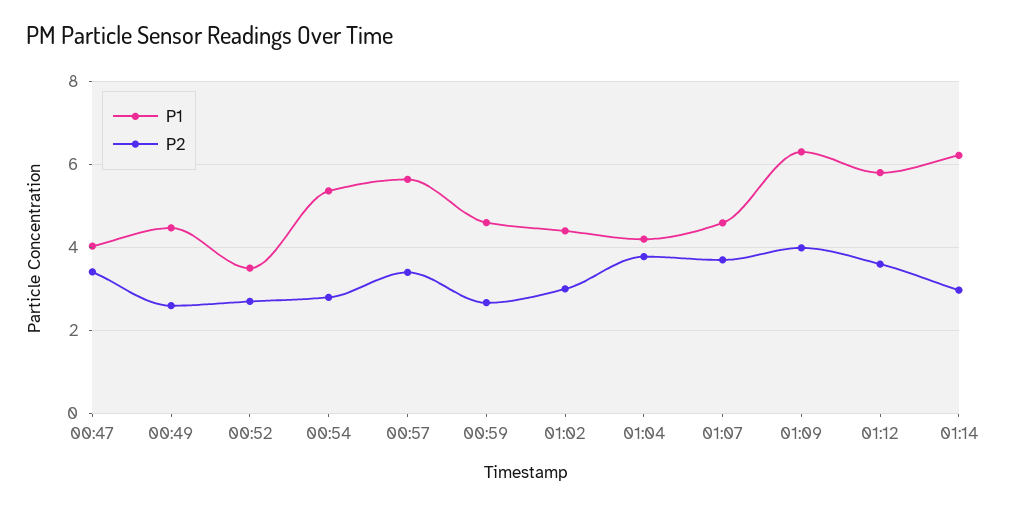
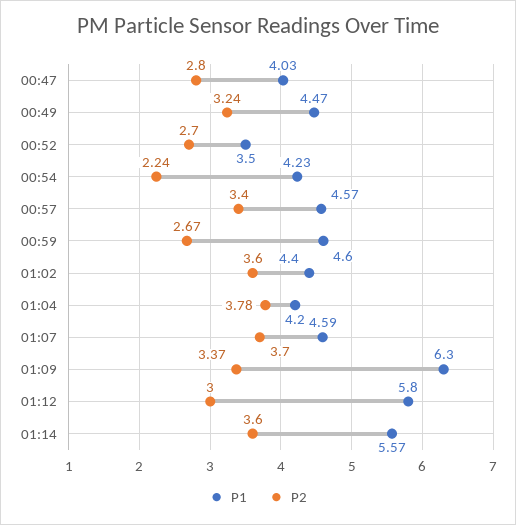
  {
    "P1": {
      "00:47": 4.03,
      "00:49": 4.47,
      "00:52": 3.5,
-     "00:54": 5.4,
+     "00:54": 4.23,
-     "00:57": 5.6,
+     "00:57": 4.57,
      "00:59": 4.6,
      "01:02": 4.4,
      "01:04": 4.2,
      "01:07": 4.59,
      "01:09": 6.3,
      "01:12": 5.8,
-     "01:14": 6.2
+     "01:14": 5.57
    },
    "P2": {
-     "00:47": 3.4,
+     "00:47": 2.8,
-     "00:49": 2.6,
+     "00:49": 3.24,
      "00:52": 2.7,
-     "00:54": 2.8,
+     "00:54": 2.24,
      "00:57": 3.4,
      "00:59": 2.67,
-     "01:02": 3,
+     "01:02": 3.6,
      "01:04": 3.78,
      "01:07": 3.7,
-     "01:09": 4,
+     "01:09": 3.37,
-     "01:12": 3.6,
+     "01:12": 3,
-     "01:14": 3
+     "01:14": 3.6
    }
  }

